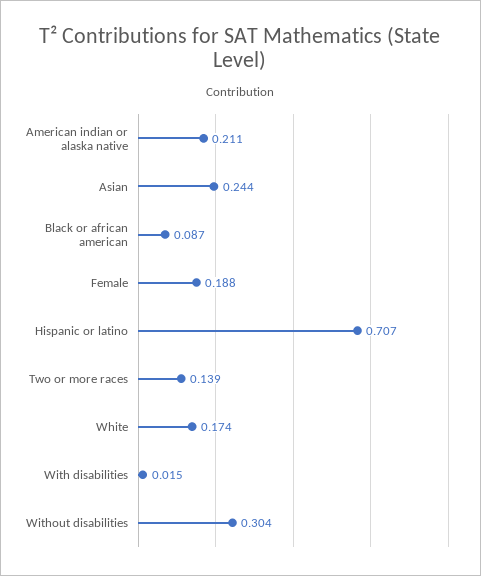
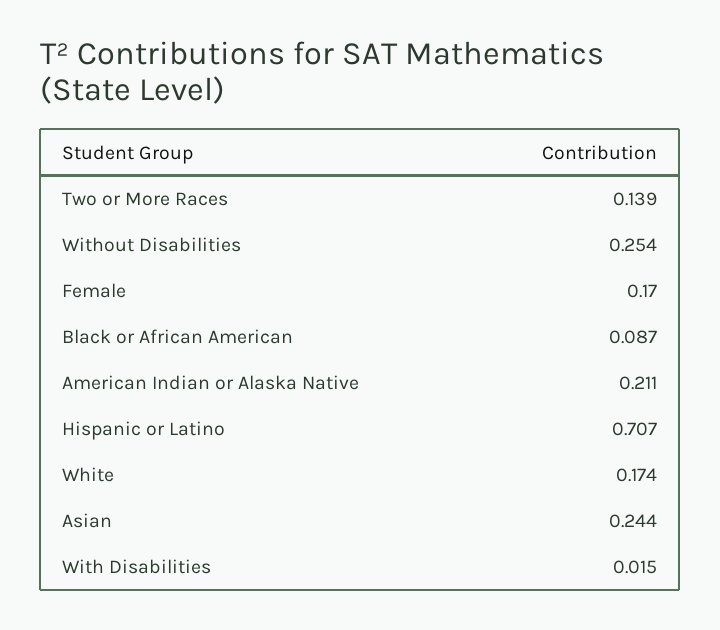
  {
    "American indian or alaska native": 0.211,
    "Asian": 0.244,
    "Black or african american": 0.087,
-   "Female": 0.188,
+   "Female": 0.17,
    "Hispanic or latino": 0.707,
    "Two or more races": 0.139,
    "White": 0.174,
    "With disabilities": 0.015,
-   "Without disabilities": 0.304
+   "Without disabilities": 0.254
  }

